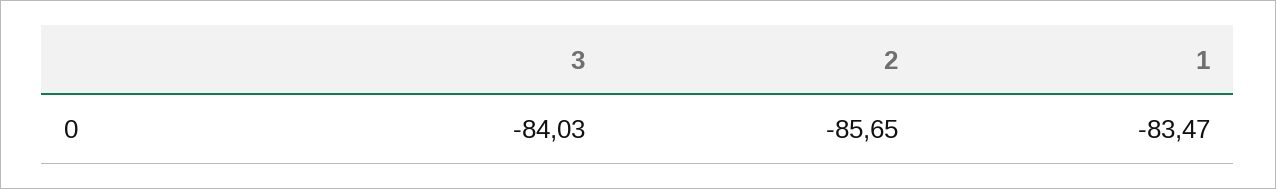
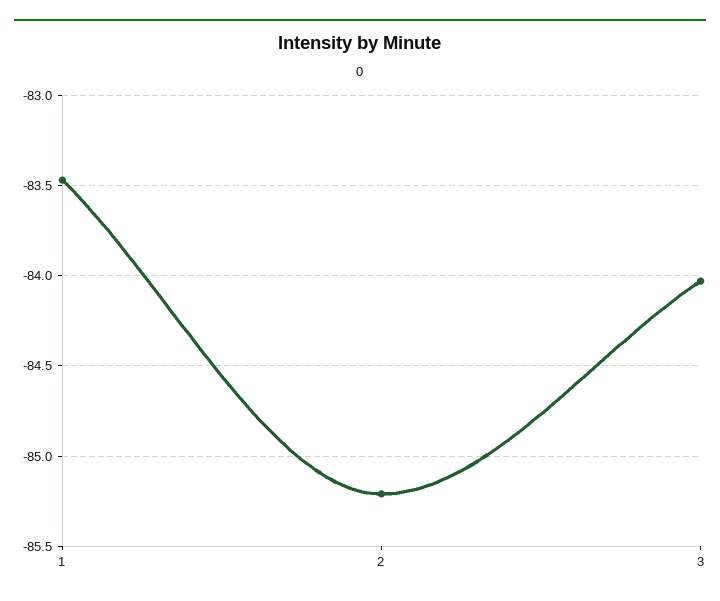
  {
    "3": -84.03,
-   "2": -85.65,
+   "2": -85.2,
    "1": -83.47
  }

